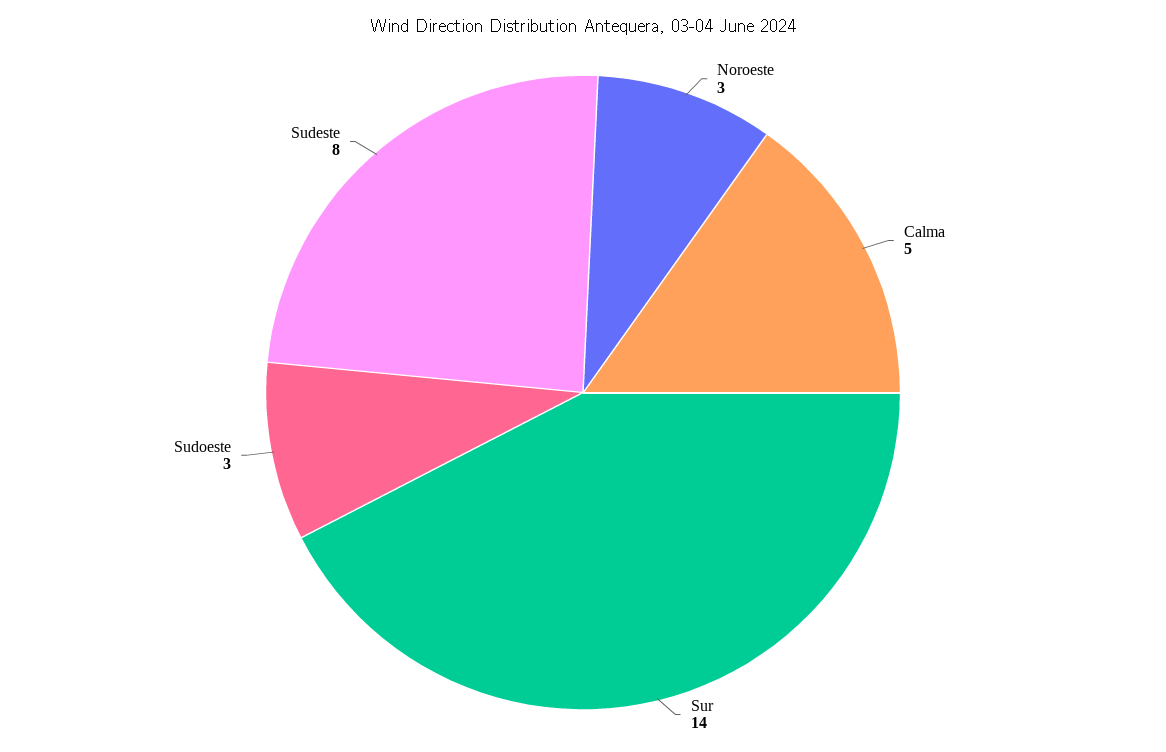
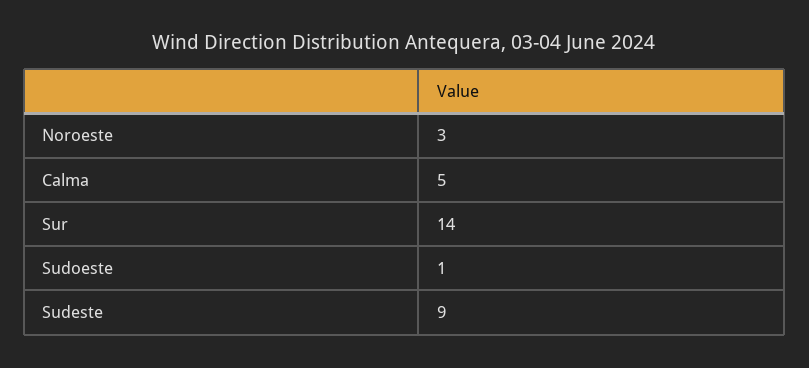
  {
    "Noroeste": 3,
    "Calma": 5,
    "Sur": 14,
-   "Sudoeste": 3,
+   "Sudoeste": 1,
-   "Sudeste": 8
+   "Sudeste": 9
  }

